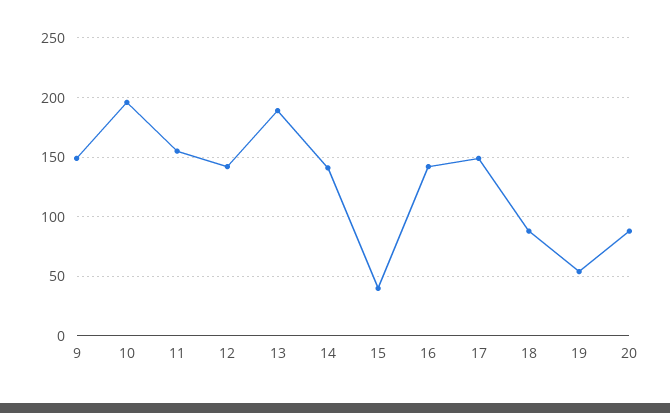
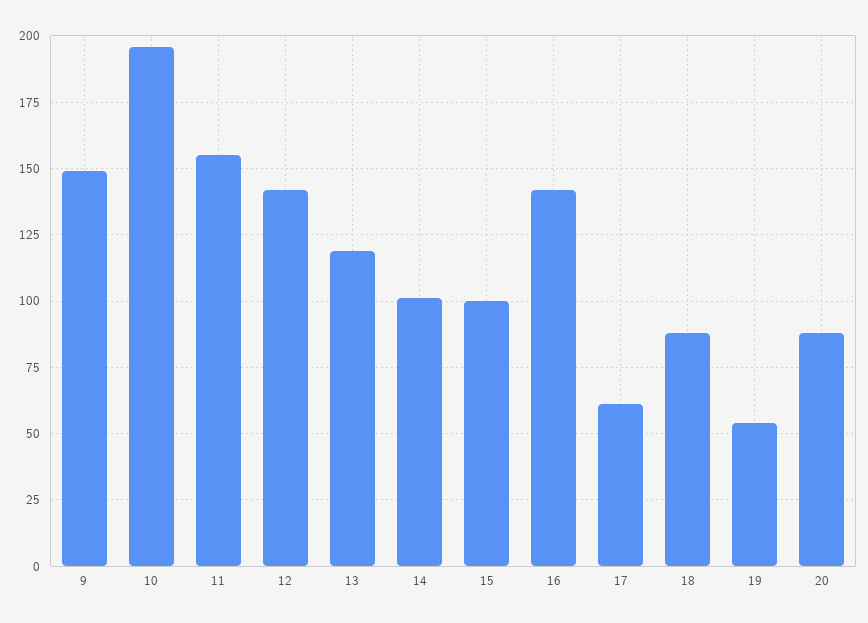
  {
    "9": 150,
    "10": 195,
    "11": 155,
    "12": 140,
-   "13": 190,
+   "13": 120,
-   "14": 140,
+   "14": 100,
-   "15": 40,
+   "15": 100,
    "16": 140,
-   "17": 150,
+   "17": 60,
    "18": 90,
    "19": 55,
    "20": 90
  }

